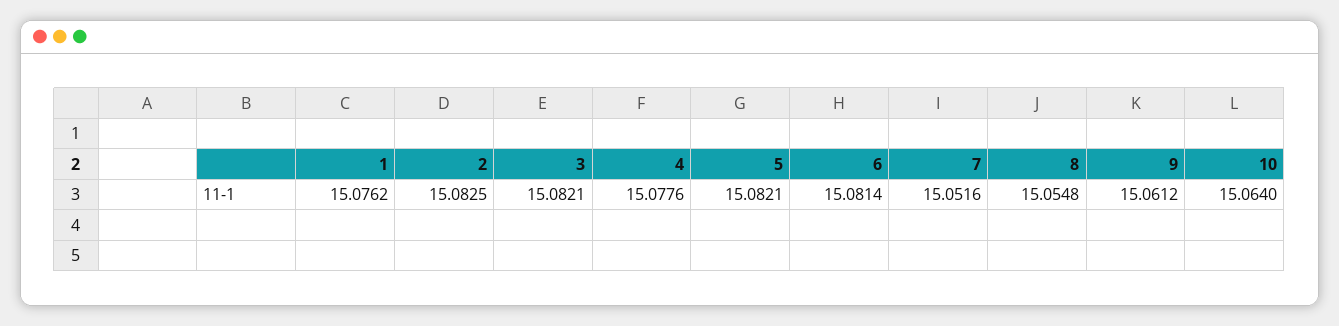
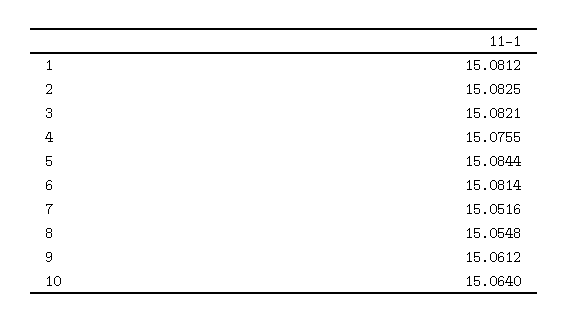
  {
-   "1": 15.0762,
+   "1": 15.0812,
    "2": 15.0825,
    "3": 15.0821,
-   "4": 15.0776,
+   "4": 15.0755,
-   "5": 15.0821,
+   "5": 15.0844,
    "6": 15.0814,
    "7": 15.0516,
    "8": 15.0548,
    "9": 15.0612,
    "10": 15.064
  }

